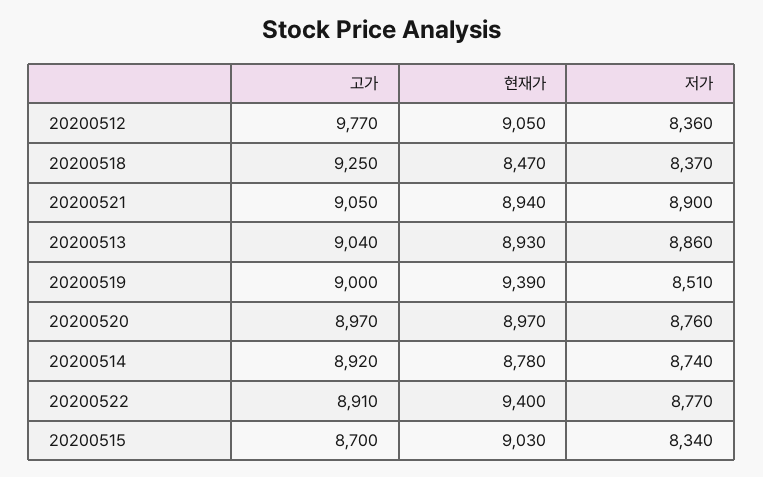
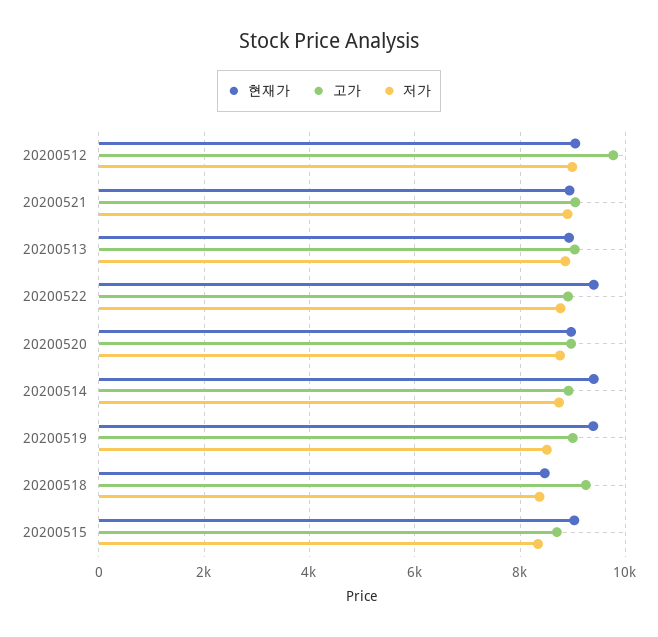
  {
    "고가": {
      "20200512": 9770,
      "20200518": 9250,
      "20200521": 9050,
      "20200513": 9040,
      "20200519": 9000,
      "20200520": 8970,
      "20200514": 8920,
      "20200522": 8910,
      "20200515": 8700
    },
    "현재가": {
      "20200512": 9050,
      "20200518": 8470,
      "20200521": 8940,
      "20200513": 8930,
      "20200519": 9390,
      "20200520": 8970,
-     "20200514": 8780,
+     "20200514": 9400,
      "20200522": 9400,
      "20200515": 9030
    },
    "저가": {
-     "20200512": 8360,
+     "20200512": 9000,
      "20200518": 8370,
      "20200521": 8900,
      "20200513": 8860,
      "20200519": 8510,
      "20200520": 8760,
      "20200514": 8740,
      "20200522": 8770,
      "20200515": 8340
    }
  }

